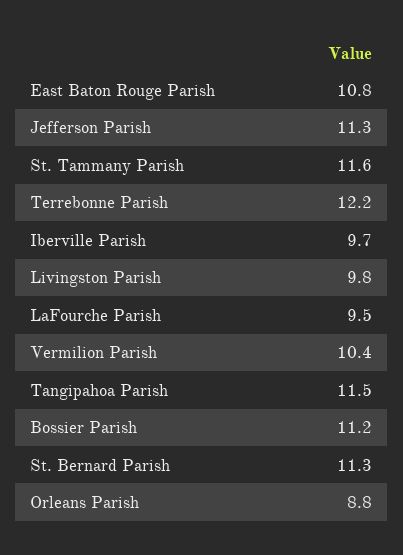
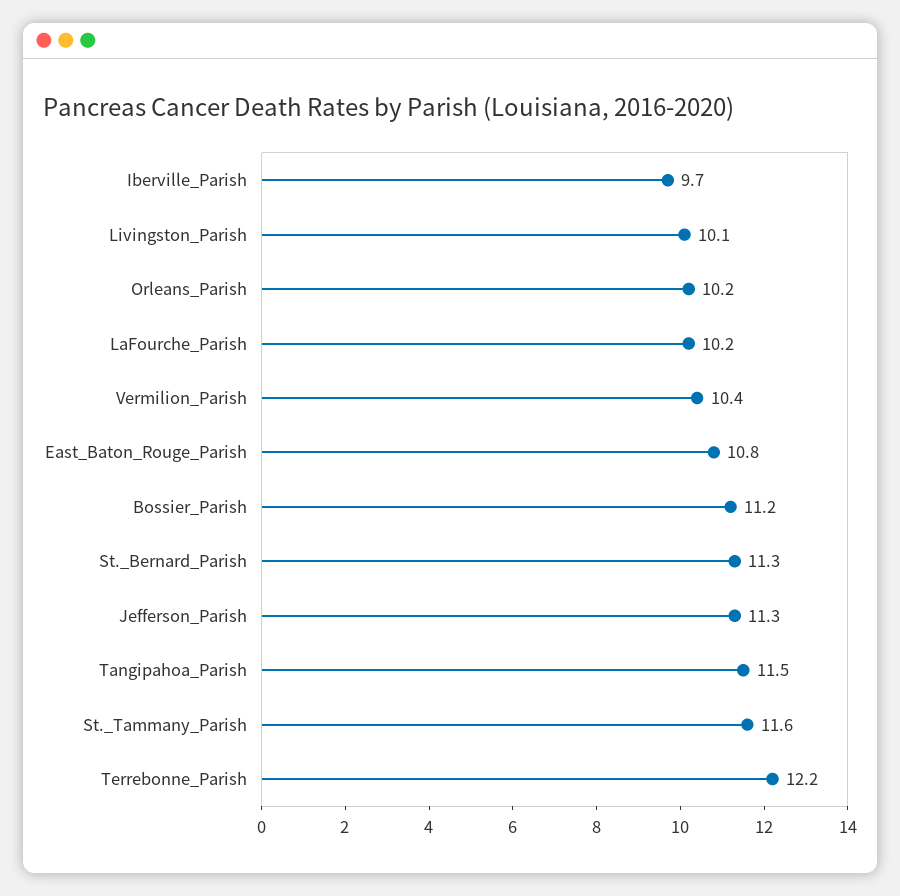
  {
    "East Baton Rouge Parish": 10.8,
    "Jefferson Parish": 11.3,
    "St. Tammany Parish": 11.6,
    "Terrebonne Parish": 12.2,
    "Iberville Parish": 9.7,
-   "Livingston Parish": 9.8,
+   "Livingston Parish": 10.1,
-   "LaFourche Parish": 9.5,
+   "LaFourche Parish": 10.2,
    "Vermilion Parish": 10.4,
    "Tangipahoa Parish": 11.5,
    "Bossier Parish": 11.2,
    "St. Bernard Parish": 11.3,
-   "Orleans Parish": 8.8
+   "Orleans Parish": 10.2
  }

